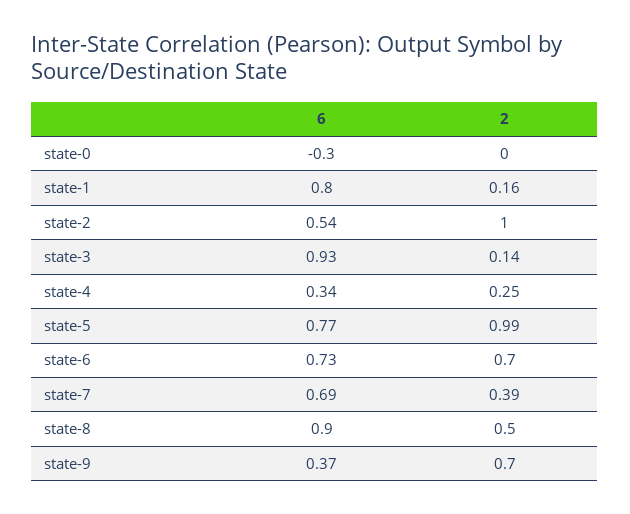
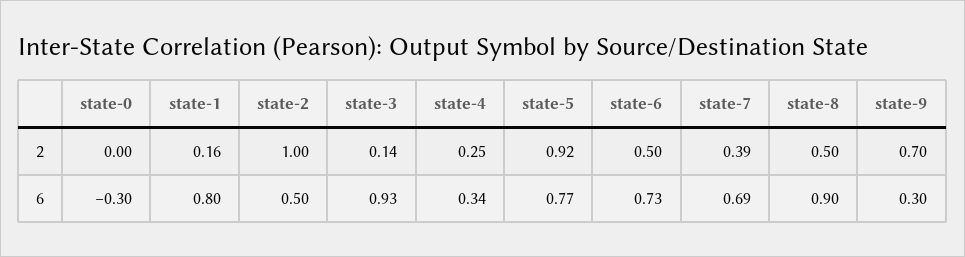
  {
    "6": {
      "state-0": -0.3,
      "state-1": 0.8,
-     "state-2": 0.54,
+     "state-2": 0.5,
      "state-3": 0.93,
      "state-4": 0.34,
      "state-5": 0.77,
      "state-6": 0.73,
      "state-7": 0.69,
      "state-8": 0.9,
-     "state-9": 0.37
+     "state-9": 0.3
    },
    "2": {
      "state-0": 0,
      "state-1": 0.16,
      "state-2": 1,
      "state-3": 0.14,
      "state-4": 0.25,
-     "state-5": 0.99,
+     "state-5": 0.92,
-     "state-6": 0.7,
+     "state-6": 0.5,
      "state-7": 0.39,
      "state-8": 0.5,
      "state-9": 0.7
    }
  }

